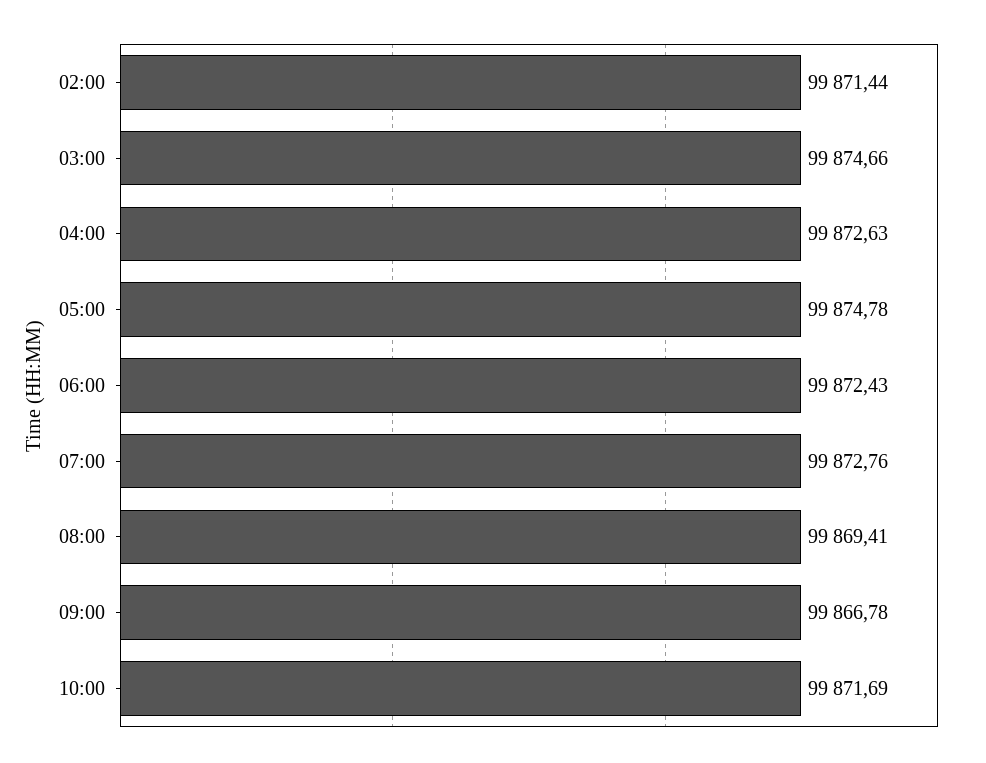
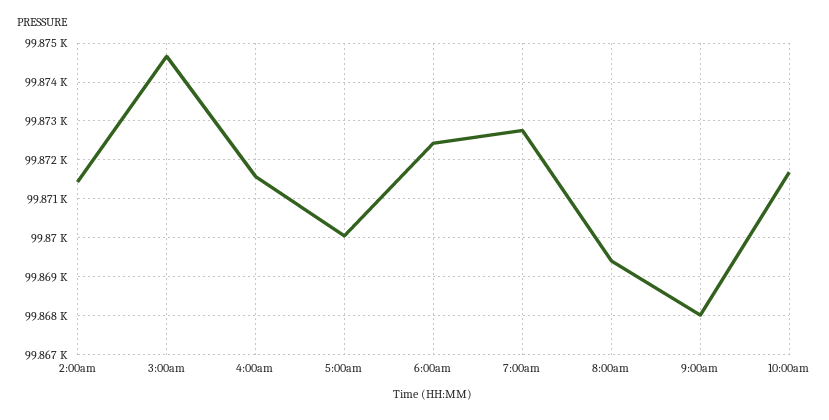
  {
    "02:00": 99871.44,
    "03:00": 99874.66,
-   "04:00": 99872.63,
+   "04:00": 99871.6,
-   "05:00": 99874.78,
+   "05:00": 99870,
    "06:00": 99872.43,
    "07:00": 99872.76,
    "08:00": 99869.41,
-   "09:00": 99866.78,
+   "09:00": 99868,
    "10:00": 99871.69
  }

